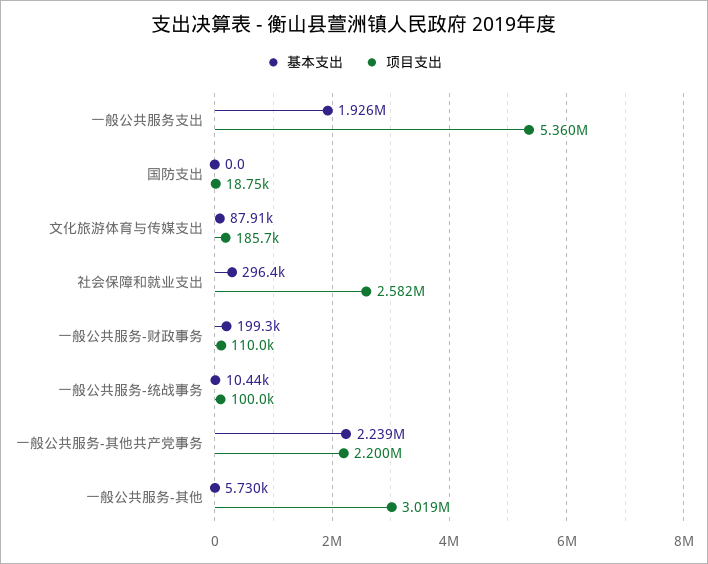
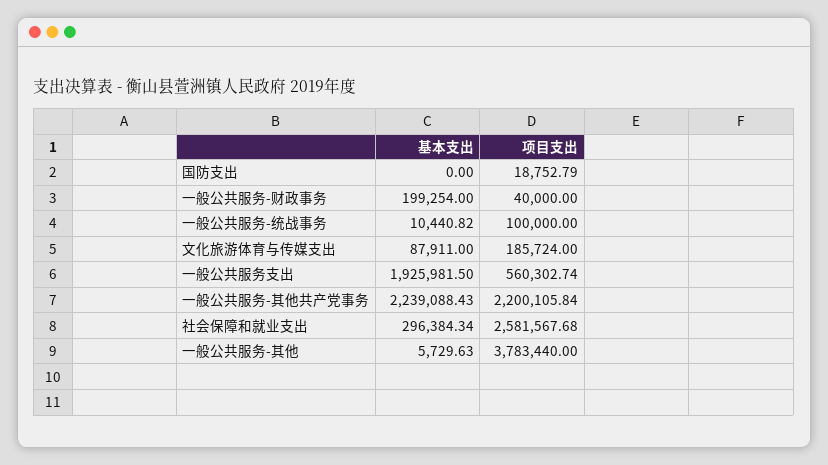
  {
    "基本支出": {
      "一般公共服务支出": 1925981.5,
      "国防支出": 0,
      "文化旅游体育与传媒支出": 87911,
      "社会保障和就业支出": 296384.34,
      "一般公共服务-财政事务": 199254,
      "一般公共服务-统战事务": 10440.82,
      "一般公共服务-其他共产党事务": 2239088.43,
      "一般公共服务-其他": 5729.63
    },
    "项目支出": {
-     "一般公共服务支出": 5360000,
+     "一般公共服务支出": 560302.74,
      "国防支出": 18752.79,
      "文化旅游体育与传媒支出": 185724,
      "社会保障和就业支出": 2581567.68,
-     "一般公共服务-财政事务": 110000,
+     "一般公共服务-财政事务": 40000,
      "一般公共服务-统战事务": 100000,
      "一般公共服务-其他共产党事务": 2200105.84,
-     "一般公共服务-其他": 3019000
+     "一般公共服务-其他": 3783440
    }
  }

